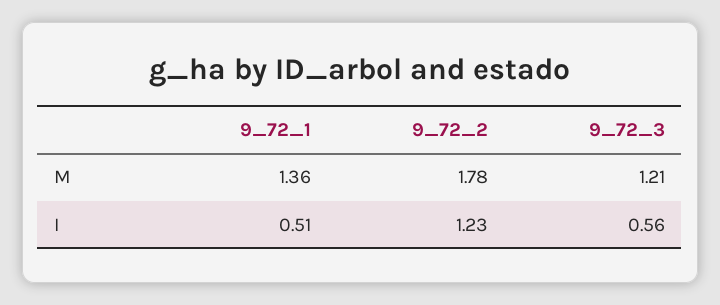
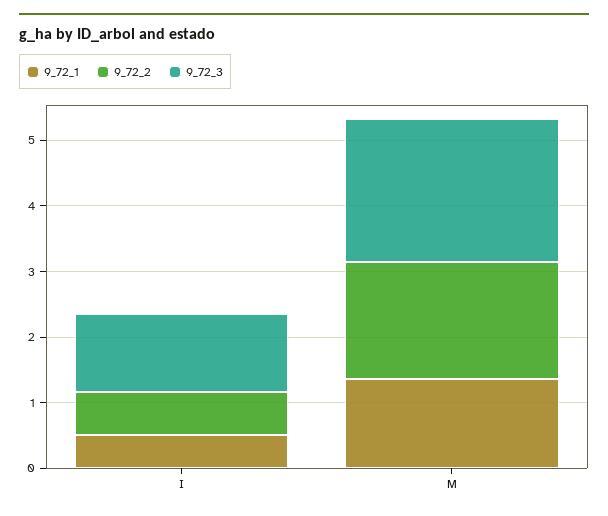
  {
    "9_72_1": {
      "M": 1.36,
      "I": 0.51
    },
    "9_72_2": {
      "M": 1.78,
-     "I": 1.23
+     "I": 0.6
    },
    "9_72_3": {
-     "M": 1.21,
+     "M": 2.2,
-     "I": 0.56
+     "I": 1.2
    }
  }

